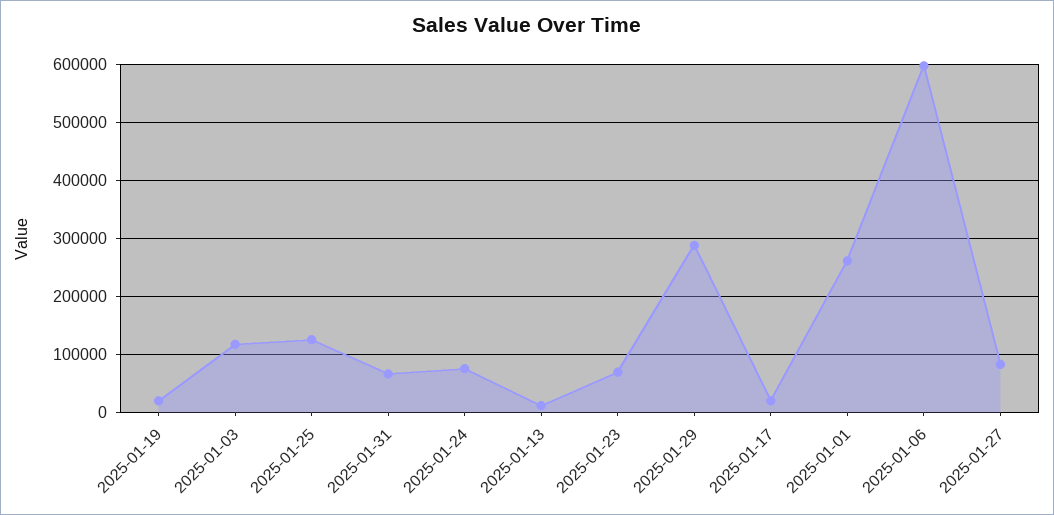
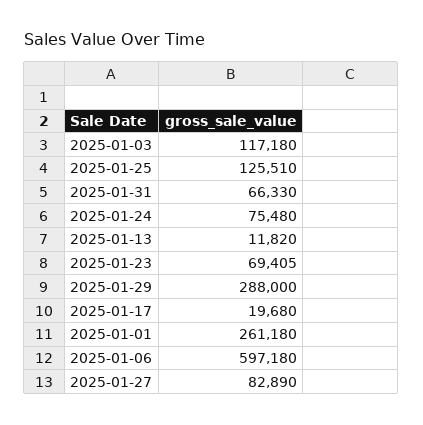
  {
-   "2025-01-19": 20000,
    "2025-01-03": 117180,
    "2025-01-25": 125510,
    "2025-01-31": 66330,
    "2025-01-24": 75480,
    "2025-01-13": 11820,
    "2025-01-23": 69405,
    "2025-01-29": 288000,
    "2025-01-17": 19680,
    "2025-01-01": 261180,
    "2025-01-06": 597180,
    "2025-01-27": 82890
  }

